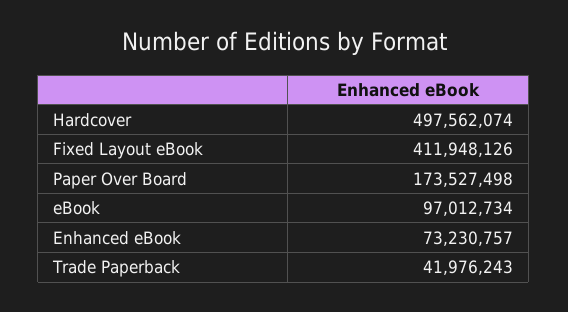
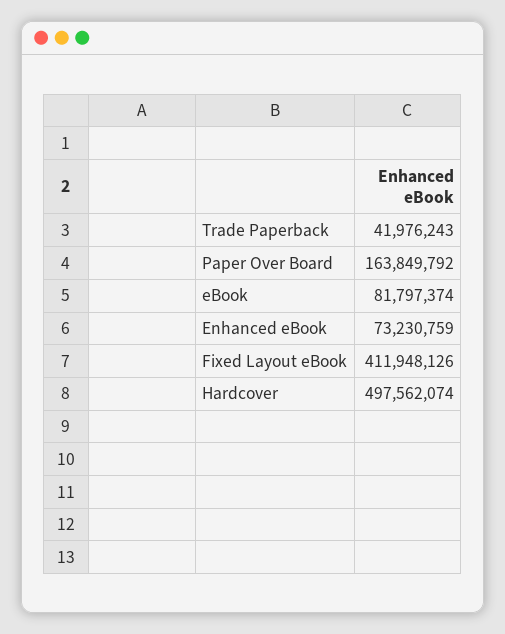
  {
    "Hardcover": 497562074,
    "Fixed Layout eBook": 411948126,
-   "Paper Over Board": 173527498,
+   "Paper Over Board": 163849792,
-   "eBook": 97012734,
+   "eBook": 81797374,
-   "Enhanced eBook": 73230757,
+   "Enhanced eBook": 73230759,
    "Trade Paperback": 41976243
  }

